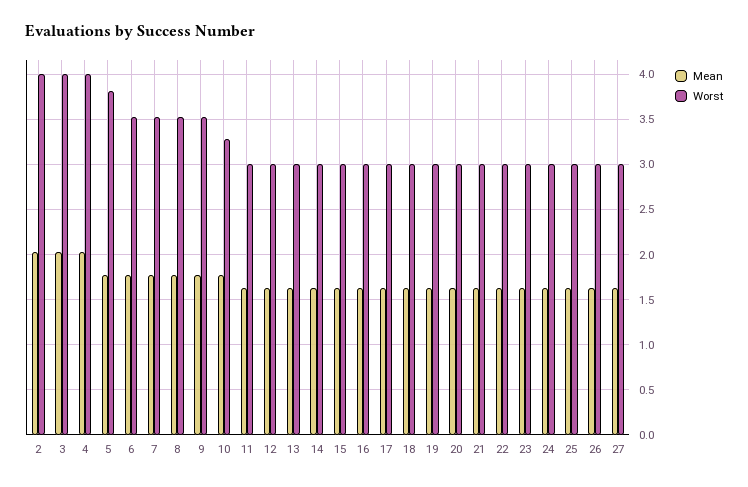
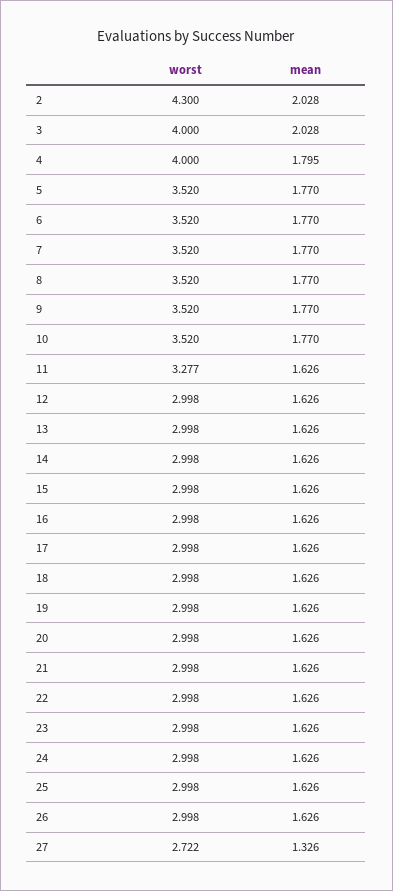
  {
    "Mean": {
      "2": 2.028,
      "3": 2.028,
-     "4": 2,
+     "4": 1.795,
      "5": 1.77,
      "6": 1.77,
      "7": 1.77,
      "8": 1.77,
      "9": 1.77,
      "10": 1.77,
      "11": 1.626,
      "12": 1.626,
      "13": 1.626,
      "14": 1.626,
      "15": 1.626,
      "16": 1.626,
      "17": 1.626,
      "18": 1.626,
      "19": 1.626,
      "20": 1.626,
      "21": 1.626,
      "22": 1.626,
      "23": 1.626,
      "24": 1.626,
      "25": 1.626,
      "26": 1.626,
-     "27": 1.6
+     "27": 1.326
    },
    "Worst": {
-     "2": 4,
+     "2": 4.3,
      "3": 4,
      "4": 4,
-     "5": 3.8,
+     "5": 3.52,
      "6": 3.52,
      "7": 3.52,
      "8": 3.52,
      "9": 3.52,
-     "10": 3.3,
+     "10": 3.52,
-     "11": 3,
+     "11": 3.277,
      "12": 2.998,
      "13": 2.998,
      "14": 2.998,
      "15": 2.998,
      "16": 2.998,
      "17": 2.998,
      "18": 2.998,
      "19": 2.998,
      "20": 2.998,
      "21": 2.998,
      "22": 2.998,
      "23": 2.998,
      "24": 2.998,
      "25": 2.998,
      "26": 2.998,
-     "27": 3
+     "27": 2.722
    }
  }

